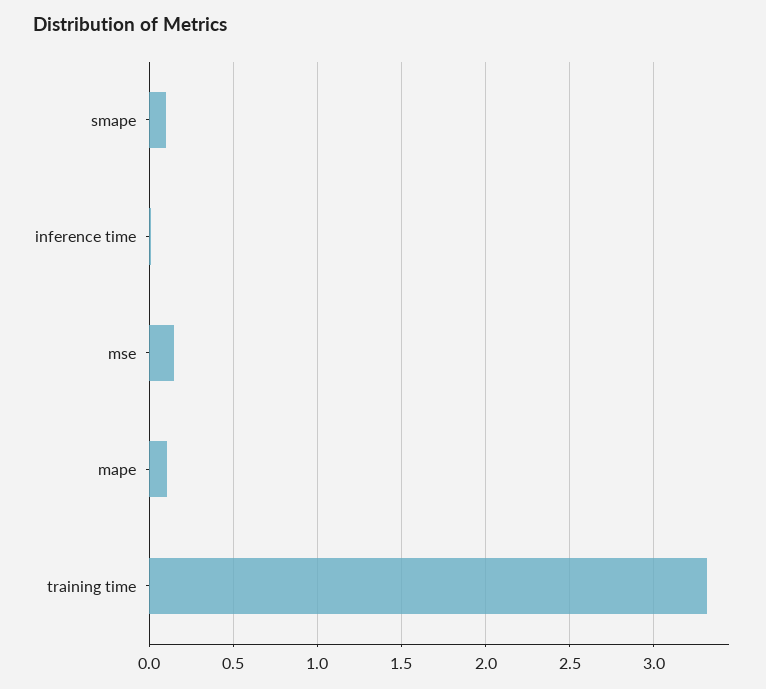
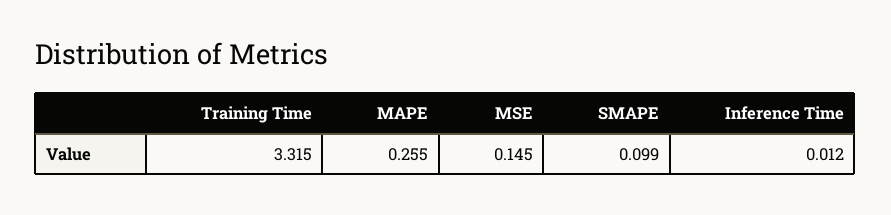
  {
    "smape": 0.099,
    "inference time": 0.012,
    "mse": 0.145,
-   "mape": 0.1,
+   "mape": 0.255,
    "training time": 3.315
  }

